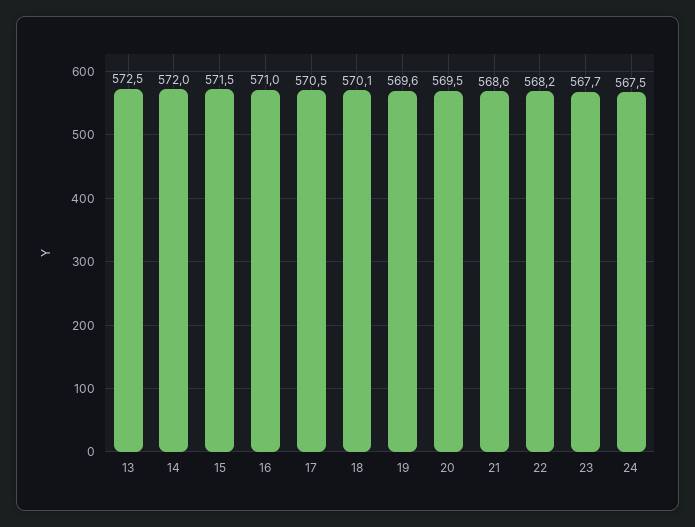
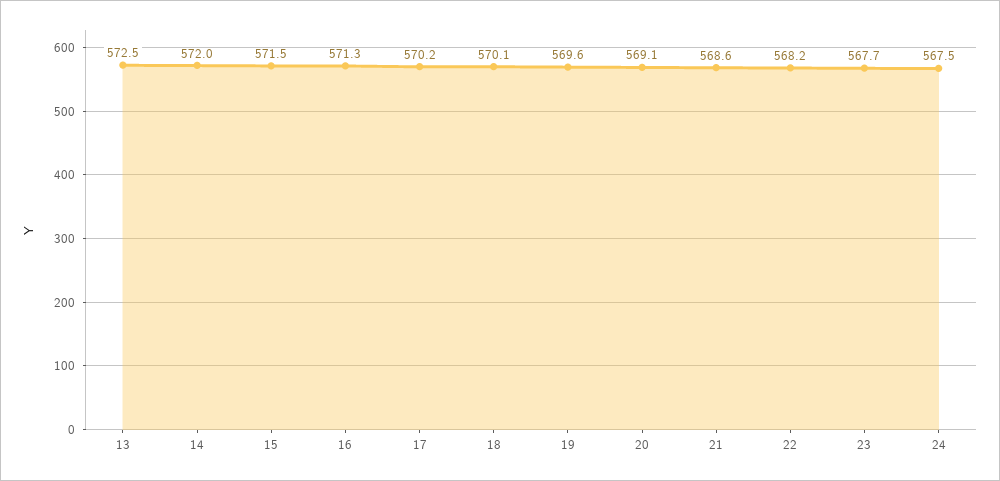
  {
    "13": 572.5,
    "14": 572,
    "15": 571.5,
-   "16": 571,
+   "16": 571.3,
-   "17": 570.5,
+   "17": 570.2,
    "18": 570.1,
    "19": 569.6,
-   "20": 569.5,
+   "20": 569.1,
    "21": 568.6,
    "22": 568.2,
    "23": 567.7,
    "24": 567.5
  }

